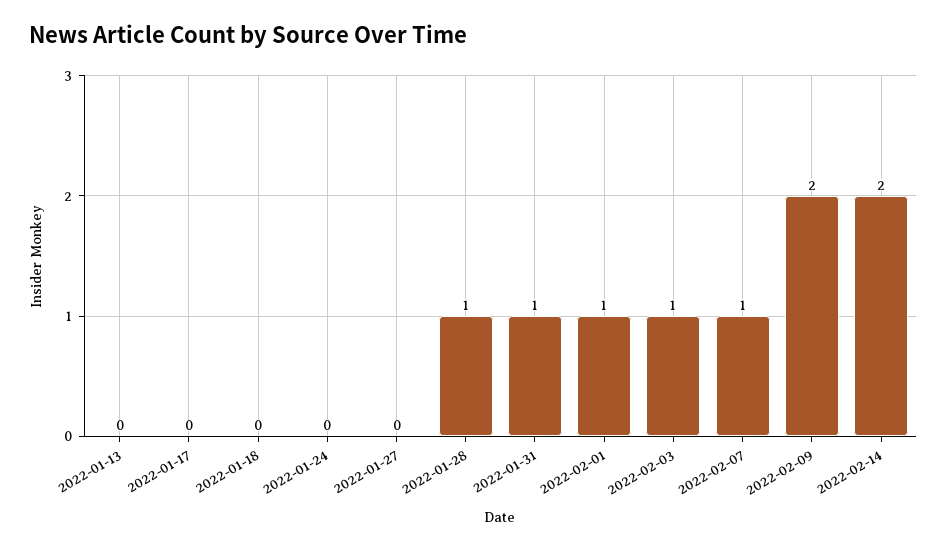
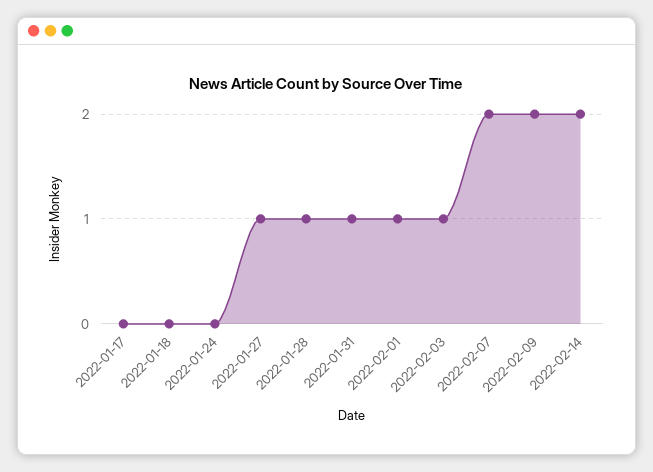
  {
-   "2022-01-13": 0,
    "2022-01-17": 0,
    "2022-01-18": 0,
    "2022-01-24": 0,
-   "2022-01-27": 0,
+   "2022-01-27": 1,
    "2022-01-28": 1,
    "2022-01-31": 1,
    "2022-02-01": 1,
    "2022-02-03": 1,
-   "2022-02-07": 1,
+   "2022-02-07": 2,
    "2022-02-09": 2,
    "2022-02-14": 2
  }

